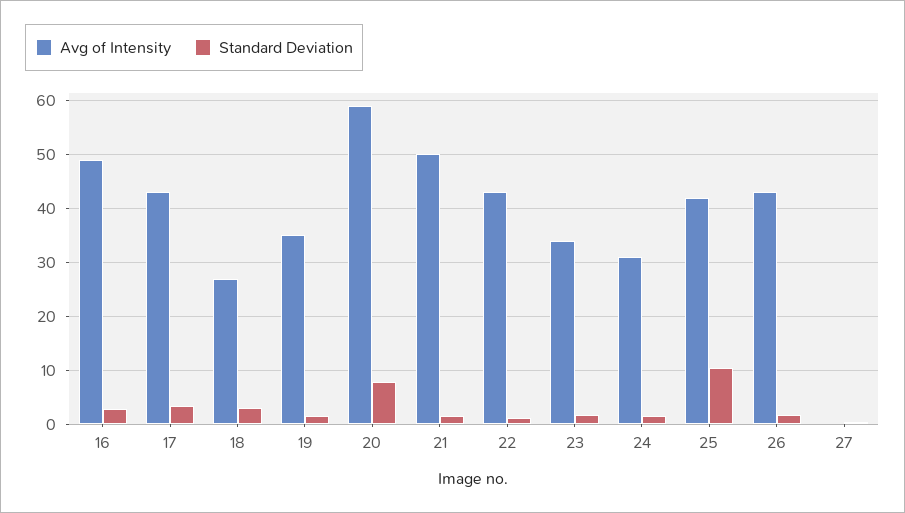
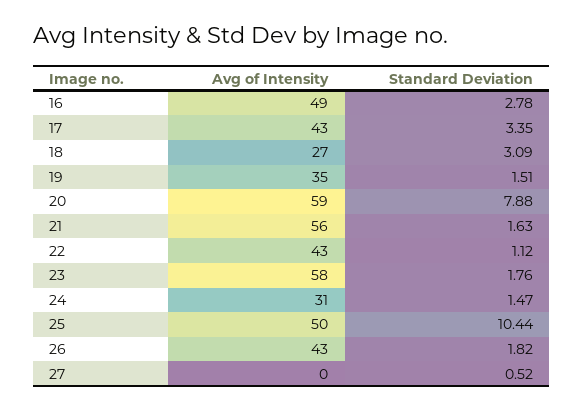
  {
    "Avg of Intensity": {
      "16": 49,
      "17": 43,
      "18": 27,
      "19": 35,
      "20": 59,
-     "21": 50,
+     "21": 56,
      "22": 43,
-     "23": 34,
+     "23": 58,
      "24": 31,
-     "25": 42,
+     "25": 50,
      "26": 43,
      "27": 0
    },
    "Standard Deviation": {
      "16": 2.78,
      "17": 3.35,
      "18": 3.09,
      "19": 1.51,
      "20": 7.88,
      "21": 1.63,
      "22": 1.12,
      "23": 1.76,
      "24": 1.47,
      "25": 10.44,
      "26": 1.82,
      "27": 0.52
    }
  }

